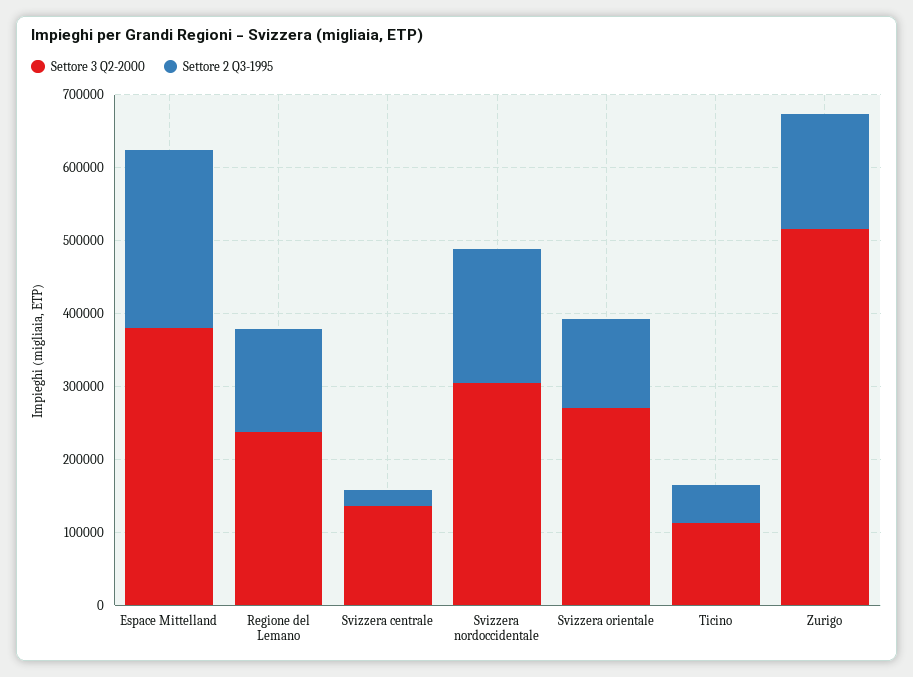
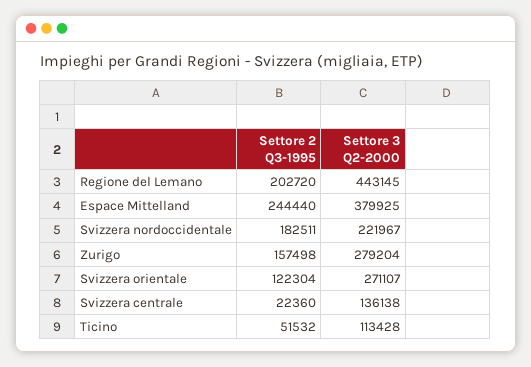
  {
    "Settore 3 Q2-2000": {
      "Espace Mittelland": 379925,
-     "Regione del Lemano": 240000,
+     "Regione del Lemano": 443145,
      "Svizzera centrale": 136138,
-     "Svizzera nordoccidentale": 300000,
+     "Svizzera nordoccidentale": 221967,
      "Svizzera orientale": 271107,
      "Ticino": 113428,
-     "Zurigo": 520000
+     "Zurigo": 279204
    },
    "Settore 2 Q3-1995": {
      "Espace Mittelland": 244440,
-     "Regione del Lemano": 140000,
+     "Regione del Lemano": 202720,
      "Svizzera centrale": 22360,
      "Svizzera nordoccidentale": 182511,
      "Svizzera orientale": 122304,
      "Ticino": 51532,
      "Zurigo": 157498
    }
  }

